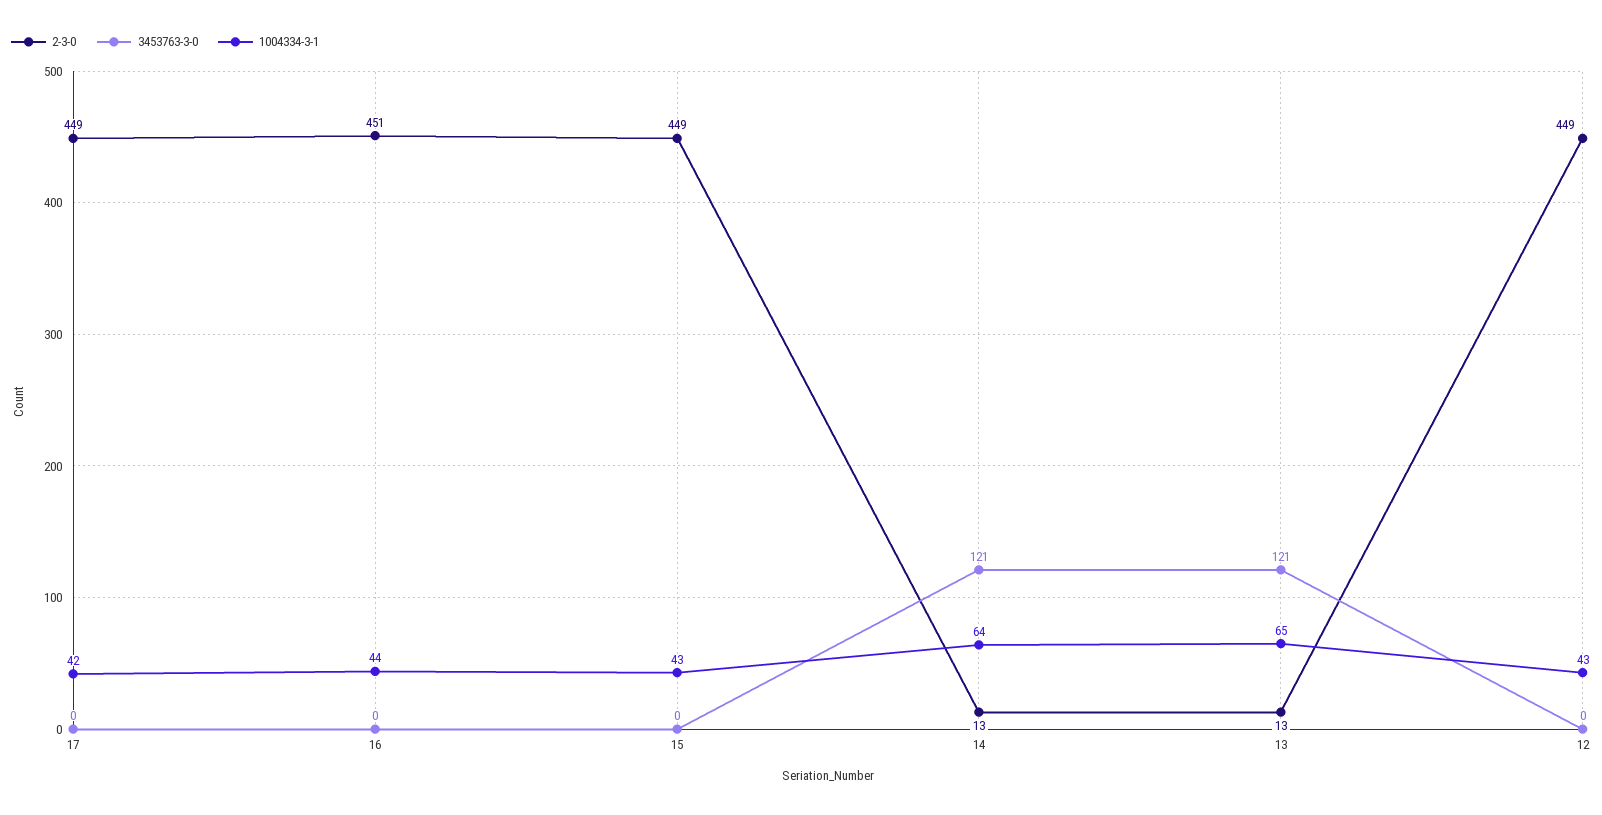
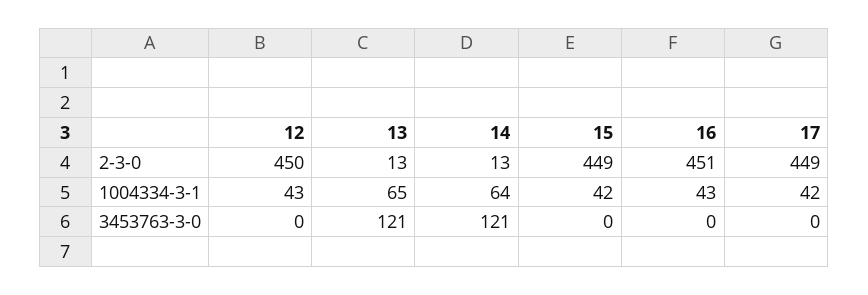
  {
    "2-3-0": {
      "17": 449,
      "16": 451,
      "15": 449,
      "14": 13,
      "13": 13,
-     "12": 449
+     "12": 450
    },
    "3453763-3-0": {
      "17": 0,
      "16": 0,
      "15": 0,
      "14": 121,
      "13": 121,
      "12": 0
    },
    "1004334-3-1": {
      "17": 42,
-     "16": 44,
+     "16": 43,
-     "15": 43,
+     "15": 42,
      "14": 64,
      "13": 65,
      "12": 43
    }
  }

